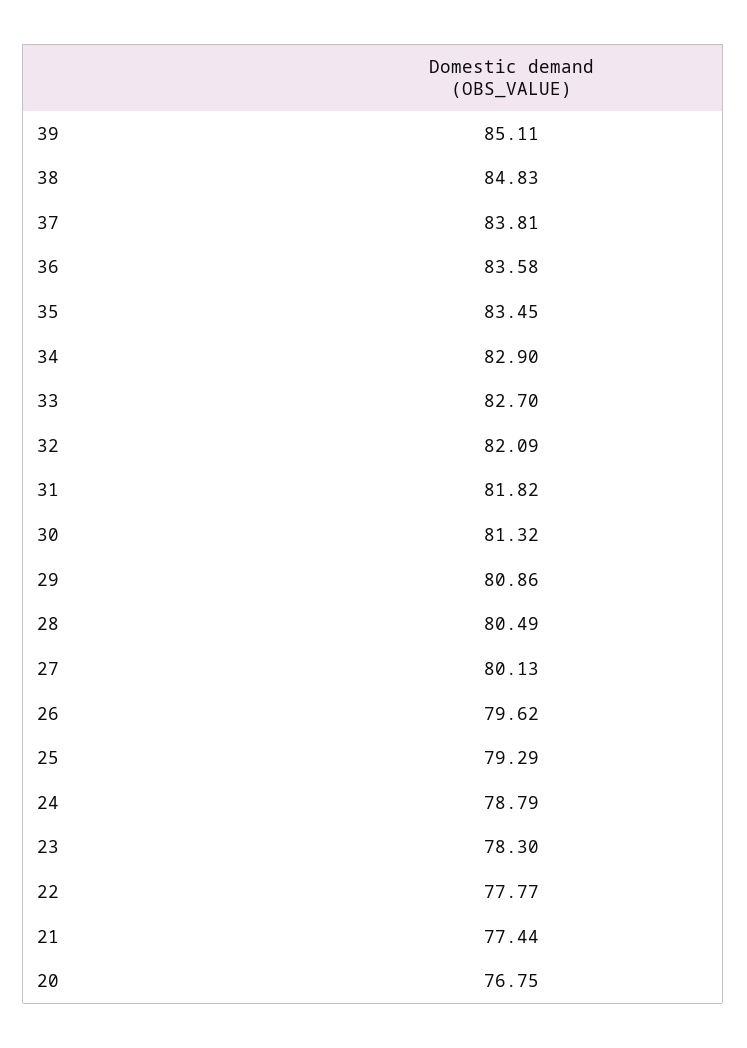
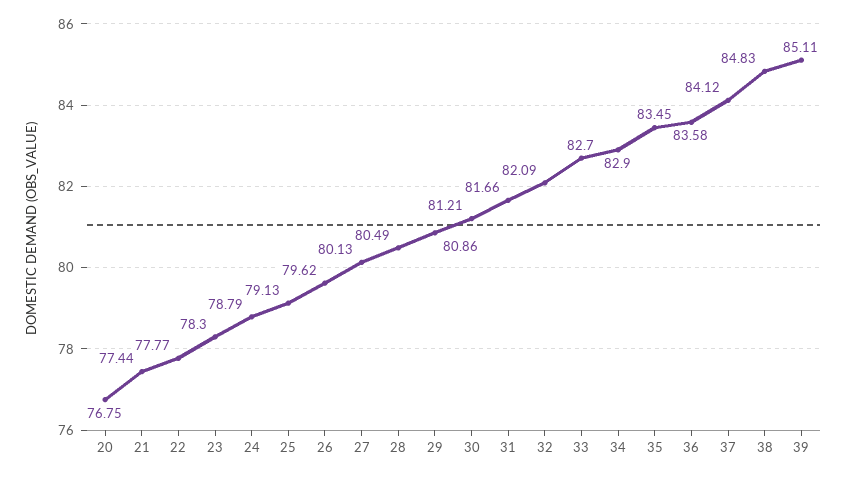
  {
    "39": 85.11,
    "38": 84.83,
-   "37": 83.81,
+   "37": 84.12,
    "36": 83.58,
    "35": 83.45,
    "34": 82.9,
    "33": 82.7,
    "32": 82.09,
-   "31": 81.82,
+   "31": 81.66,
-   "30": 81.32,
+   "30": 81.21,
    "29": 80.86,
    "28": 80.49,
    "27": 80.13,
    "26": 79.62,
-   "25": 79.29,
+   "25": 79.13,
    "24": 78.79,
    "23": 78.3,
    "22": 77.77,
    "21": 77.44,
    "20": 76.75
  }

